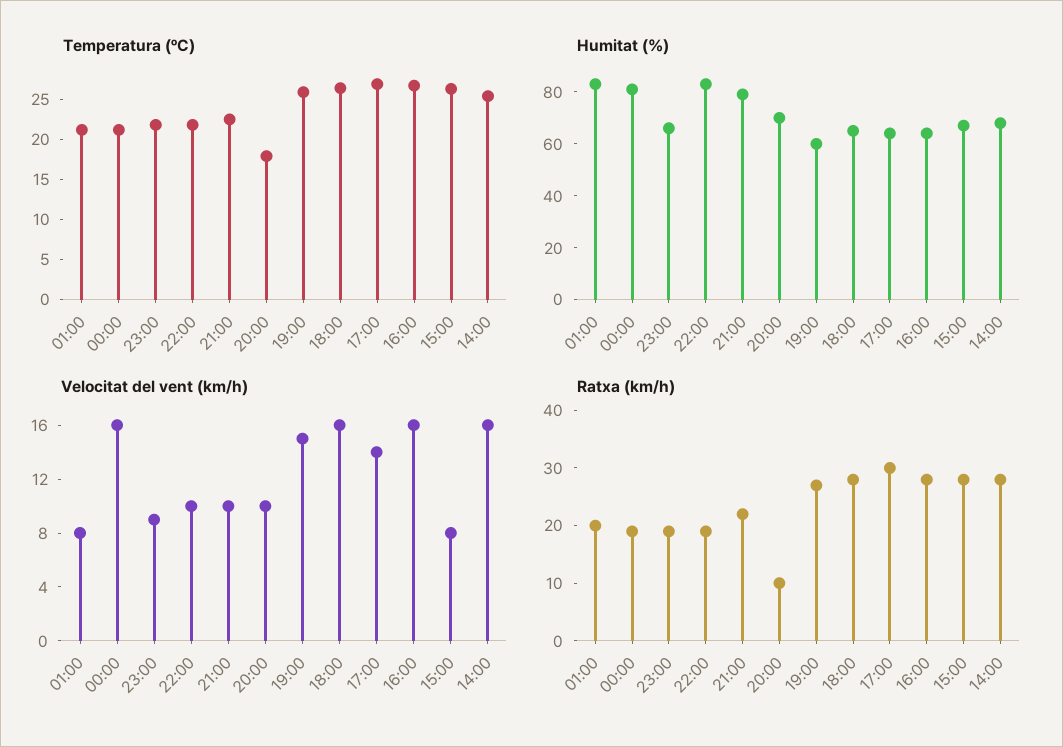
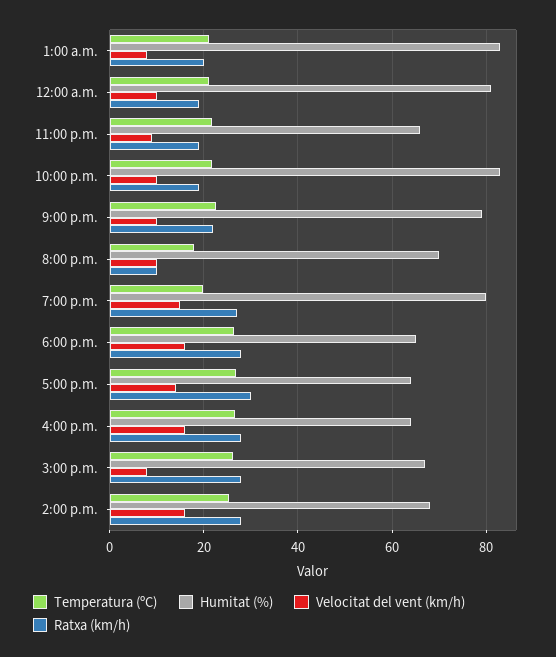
  {
    "Temperatura (ºC)": {
      "01:00": 21,
      "00:00": 21,
      "23:00": 22,
      "22:00": 22,
      "21:00": 23,
      "20:00": 18,
-     "19:00": 26,
+     "19:00": 20,
      "18:00": 26,
      "17:00": 27,
      "16:00": 27,
      "15:00": 26,
      "14:00": 25
    },
    "Humitat (%)": {
      "01:00": 84,
      "00:00": 82,
      "23:00": 66,
      "22:00": 84,
      "21:00": 80,
      "20:00": 70,
-     "19:00": 60,
+     "19:00": 80,
      "18:00": 66,
      "17:00": 64,
      "16:00": 64,
      "15:00": 68,
      "14:00": 68
    },
    "Velocitat del vent (km/h)": {
      "01:00": 8,
-     "00:00": 16,
+     "00:00": 10,
      "23:00": 9,
      "22:00": 10,
      "21:00": 10,
      "20:00": 10,
      "19:00": 15,
      "18:00": 16,
      "17:00": 14,
      "16:00": 16,
      "15:00": 8,
      "14:00": 16
    },
    "Ratxa (km/h)": {
      "01:00": 20,
      "00:00": 20,
      "23:00": 20,
      "22:00": 20,
      "21:00": 22,
      "20:00": 10,
      "19:00": 28,
      "18:00": 28,
      "17:00": 30,
      "16:00": 28,
      "15:00": 28,
      "14:00": 28
    }
  }

